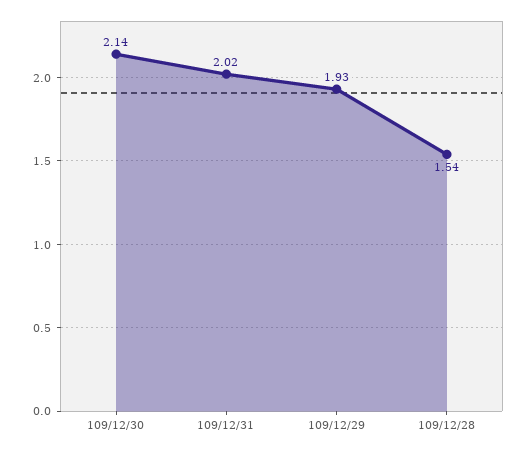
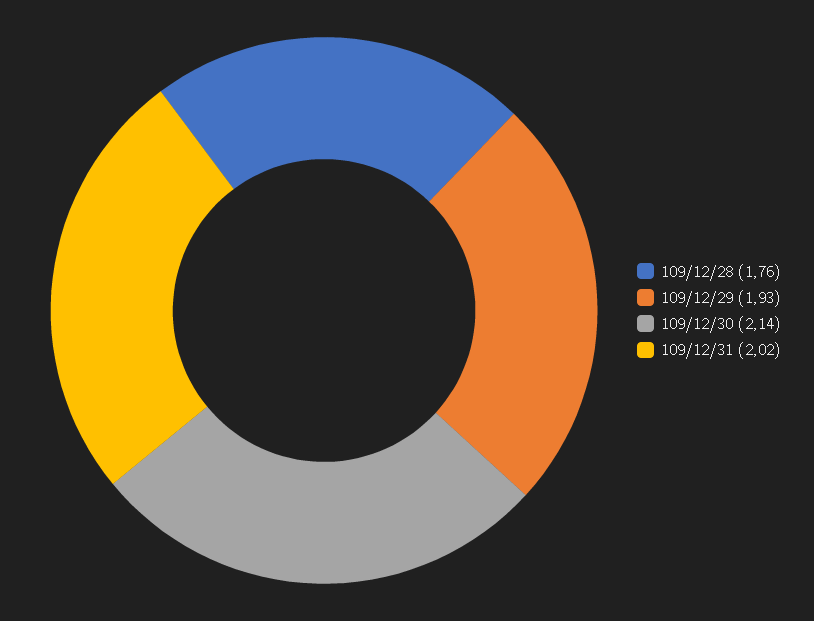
  {
    "109/12/30": 2.14,
    "109/12/31": 2.02,
    "109/12/29": 1.93,
-   "109/12/28": 1.54
+   "109/12/28": 1.76
  }

